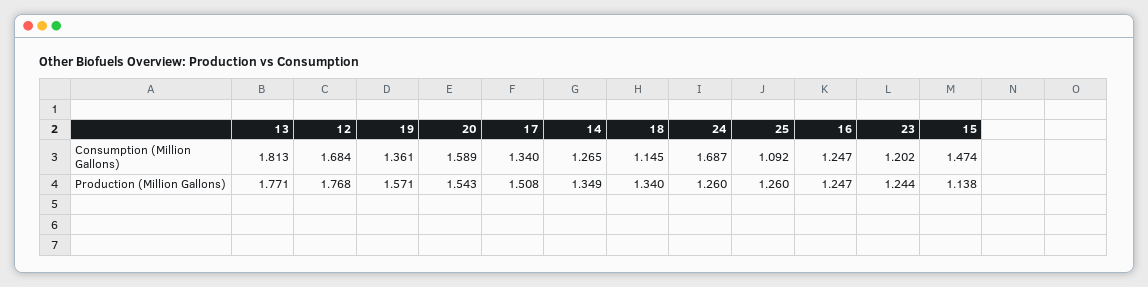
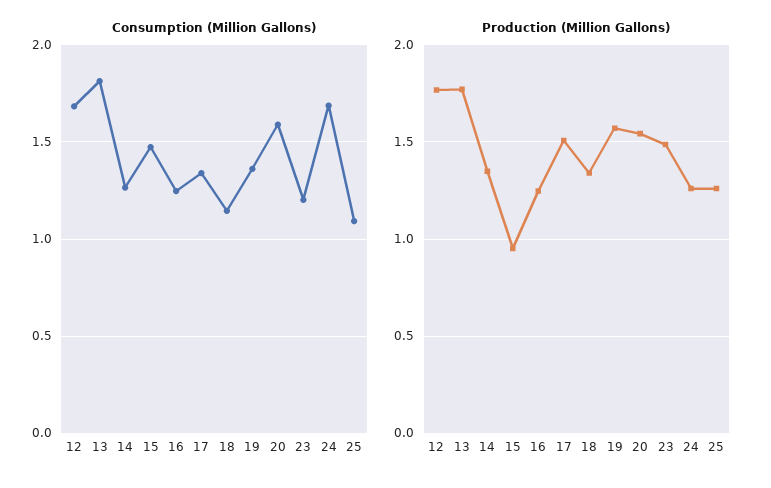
  {
    "Consumption (Million Gallons)": {
      "13": 1.813,
      "12": 1.684,
      "19": 1.361,
      "20": 1.589,
      "17": 1.34,
      "14": 1.265,
      "18": 1.145,
      "24": 1.687,
      "25": 1.092,
      "16": 1.247,
      "23": 1.202,
      "15": 1.474
    },
    "Production (Million Gallons)": {
      "13": 1.771,
      "12": 1.768,
      "19": 1.571,
      "20": 1.543,
      "17": 1.508,
      "14": 1.349,
      "18": 1.34,
      "24": 1.26,
      "25": 1.26,
      "16": 1.247,
-     "23": 1.244,
+     "23": 1.5,
-     "15": 1.138
+     "15": 0.95
    }
  }

